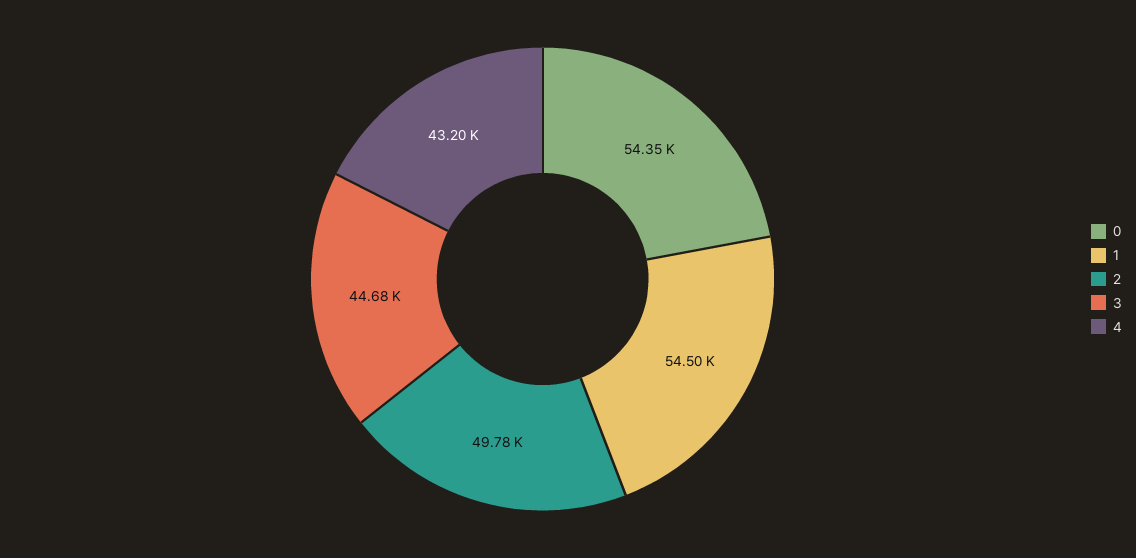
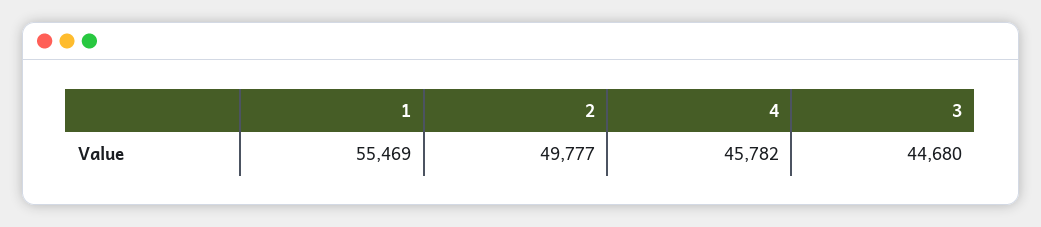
  {
-   "0": 54350,
-   "1": 54500,
+   "1": 55469,
    "2": 49777,
    "3": 44680,
-   "4": 43200
+   "4": 45782
  }

